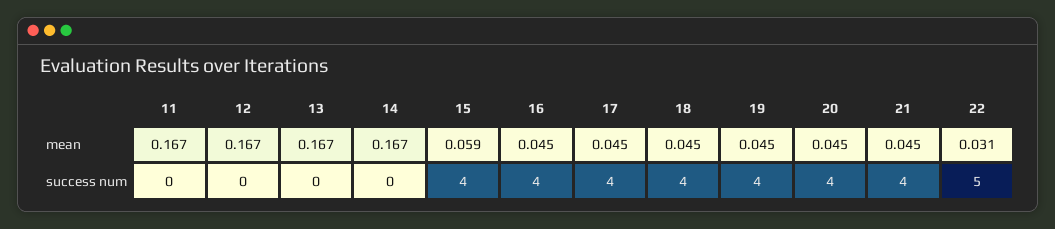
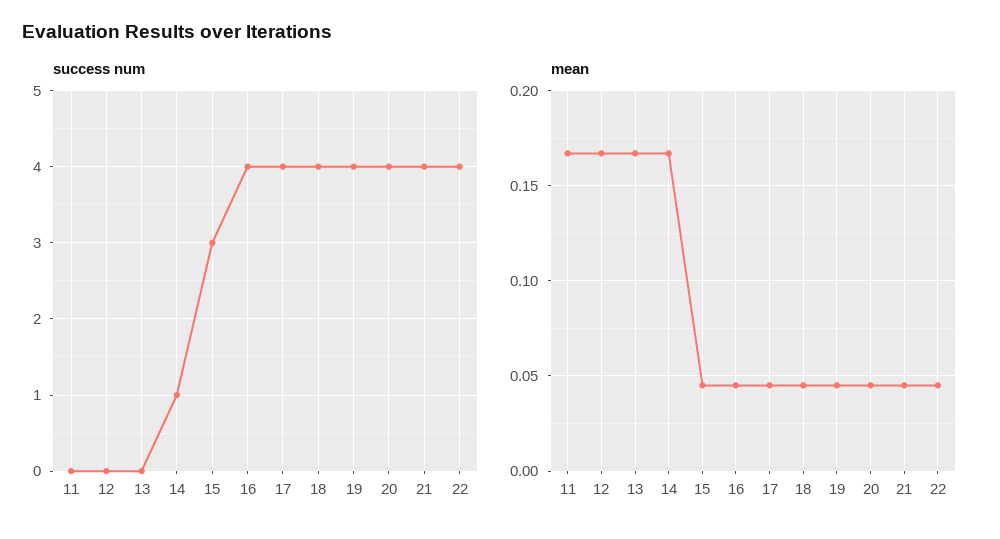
  {
    "mean": {
      "11": 0.167,
      "12": 0.167,
      "13": 0.167,
      "14": 0.167,
-     "15": 0.059,
+     "15": 0.045,
      "16": 0.045,
      "17": 0.045,
      "18": 0.045,
      "19": 0.045,
      "20": 0.045,
      "21": 0.045,
-     "22": 0.031
+     "22": 0.045
    },
    "success num": {
      "11": 0,
      "12": 0,
      "13": 0,
-     "14": 0,
+     "14": 1,
-     "15": 4,
+     "15": 3,
      "16": 4,
      "17": 4,
      "18": 4,
      "19": 4,
      "20": 4,
      "21": 4,
-     "22": 5
+     "22": 4
    }
  }

